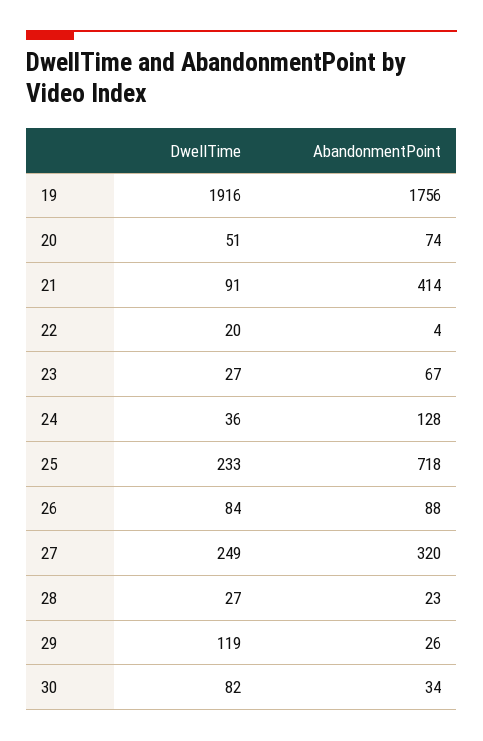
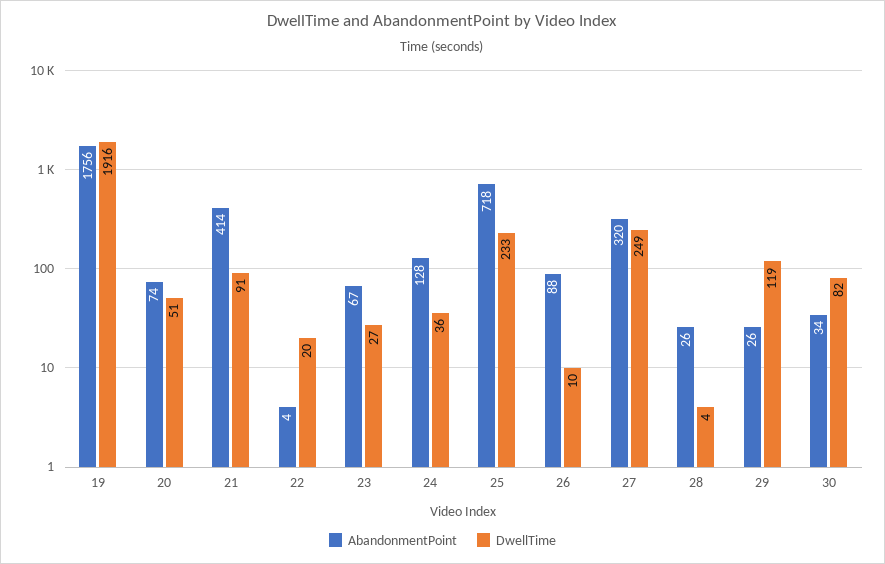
  {
    "DwellTime": {
      "19": 1916,
      "20": 51,
      "21": 91,
      "22": 20,
      "23": 27,
      "24": 36,
      "25": 233,
-     "26": 84,
+     "26": 10,
      "27": 249,
-     "28": 27,
+     "28": 4,
      "29": 119,
      "30": 82
    },
    "AbandonmentPoint": {
      "19": 1756,
      "20": 74,
      "21": 414,
      "22": 4,
      "23": 67,
      "24": 128,
      "25": 718,
      "26": 88,
      "27": 320,
-     "28": 23,
+     "28": 26,
      "29": 26,
      "30": 34
    }
  }

